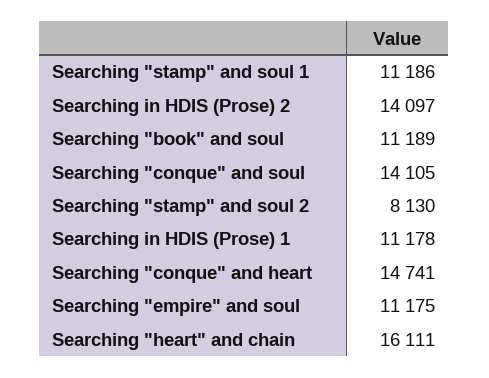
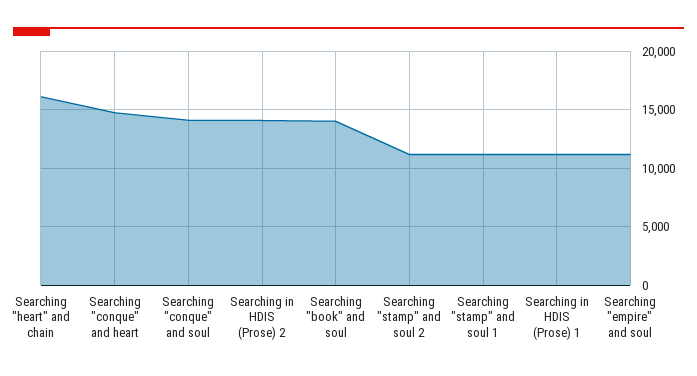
  {
    "Searching \"stamp\" and soul 1": 11186,
    "Searching in HDIS (Prose) 2": 14097,
-   "Searching \"book\" and soul": 11189,
+   "Searching \"book\" and soul": 14000,
    "Searching \"conque\" and soul": 14105,
-   "Searching \"stamp\" and soul 2": 8130,
+   "Searching \"stamp\" and soul 2": 11000,
    "Searching in HDIS (Prose) 1": 11178,
    "Searching \"conque\" and heart": 14741,
    "Searching \"empire\" and soul": 11175,
    "Searching \"heart\" and chain": 16111
  }

